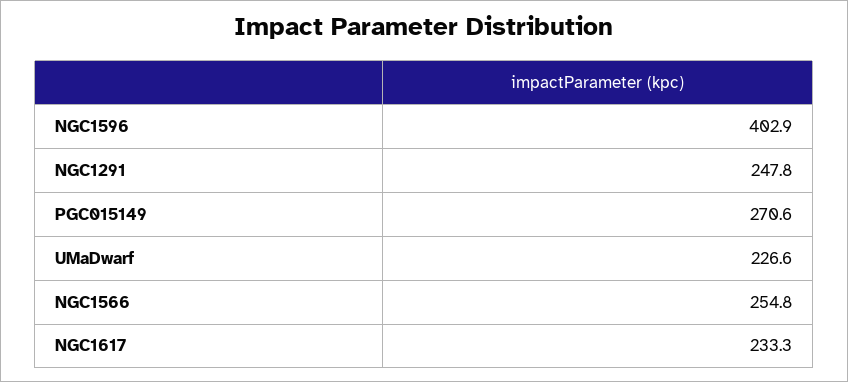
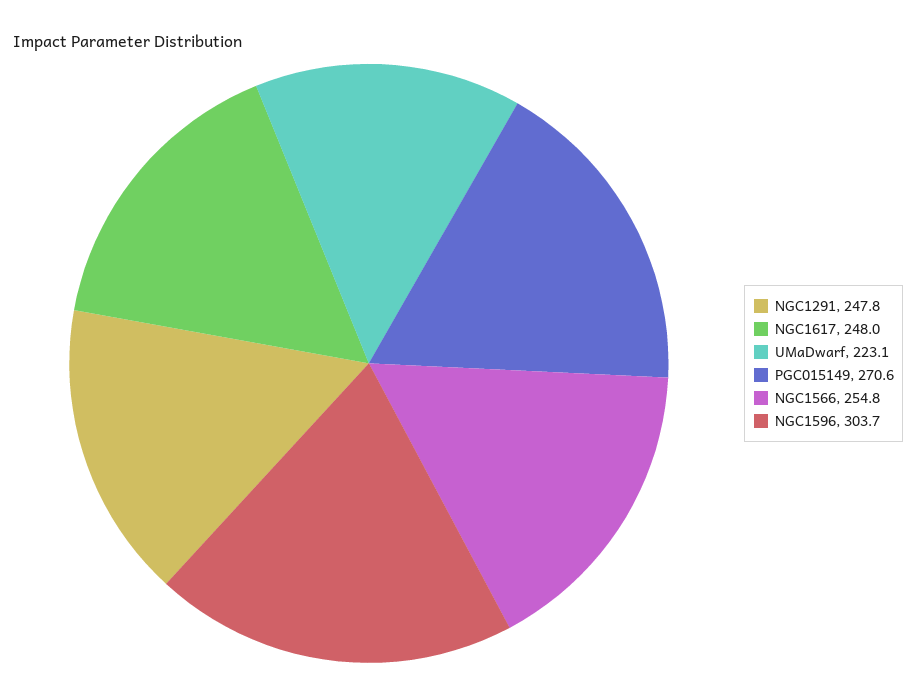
  {
-   "NGC1596": 402.9,
+   "NGC1596": 303.7,
    "NGC1291": 247.8,
    "PGC015149": 270.6,
-   "UMaDwarf": 226.6,
+   "UMaDwarf": 223.1,
    "NGC1566": 254.8,
-   "NGC1617": 233.3
+   "NGC1617": 248
  }

